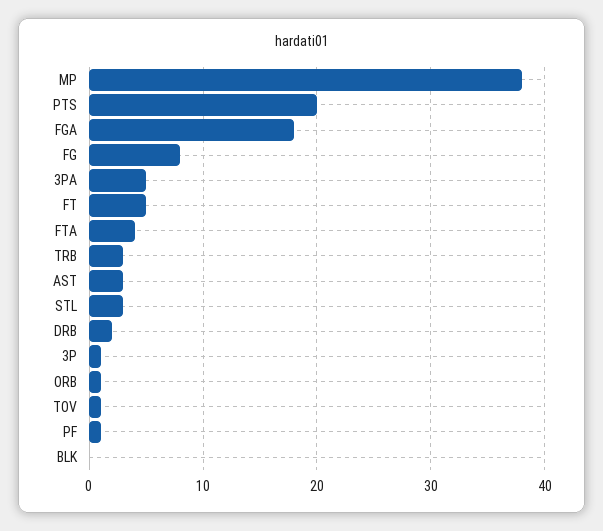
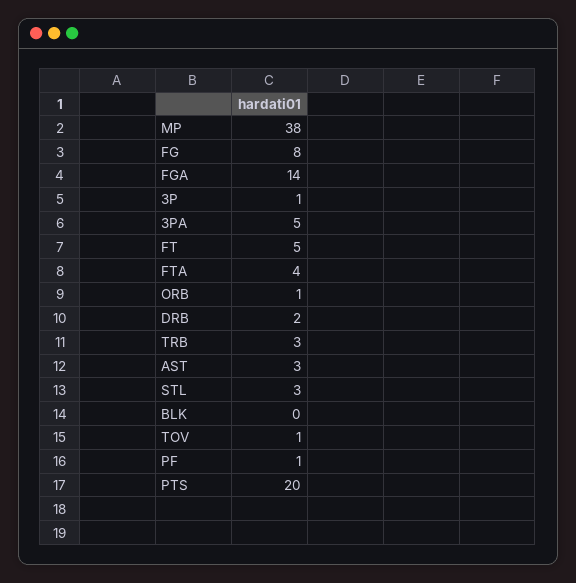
  {
    "MP": 38,
    "PTS": 20,
-   "FGA": 18,
+   "FGA": 14,
    "FG": 8,
    "3PA": 5,
    "FT": 5,
    "FTA": 4,
    "TRB": 3,
    "AST": 3,
    "STL": 3,
    "DRB": 2,
    "3P": 1,
    "ORB": 1,
    "TOV": 1,
    "PF": 1,
    "BLK": 0
  }

